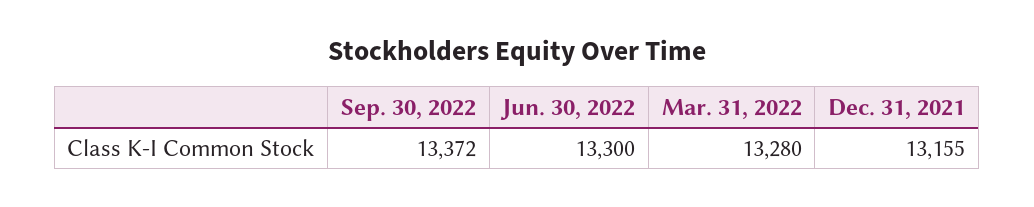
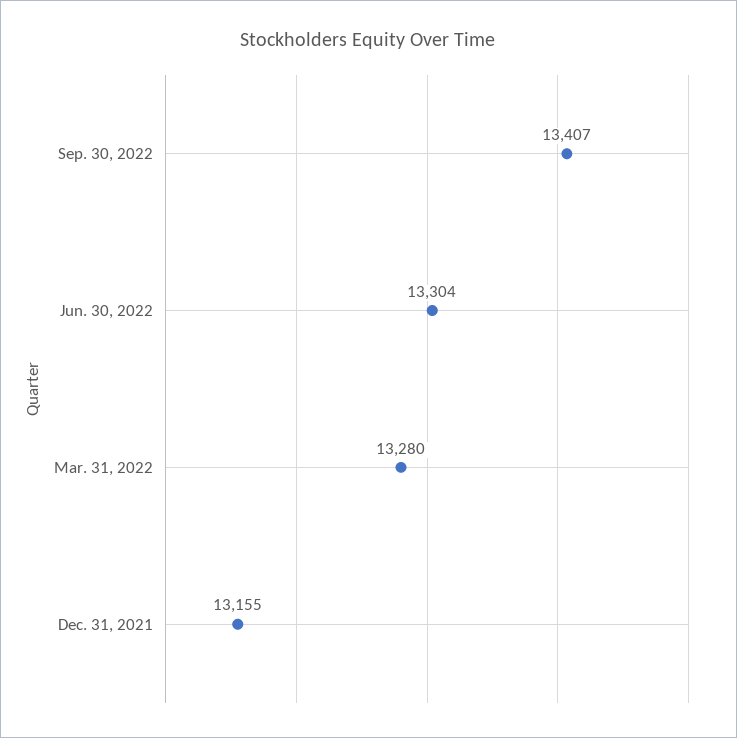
  {
-   "Sep. 30, 2022": 13372,
+   "Sep. 30, 2022": 13407,
-   "Jun. 30, 2022": 13300,
+   "Jun. 30, 2022": 13304,
    "Mar. 31, 2022": 13280,
    "Dec. 31, 2021": 13155
  }

